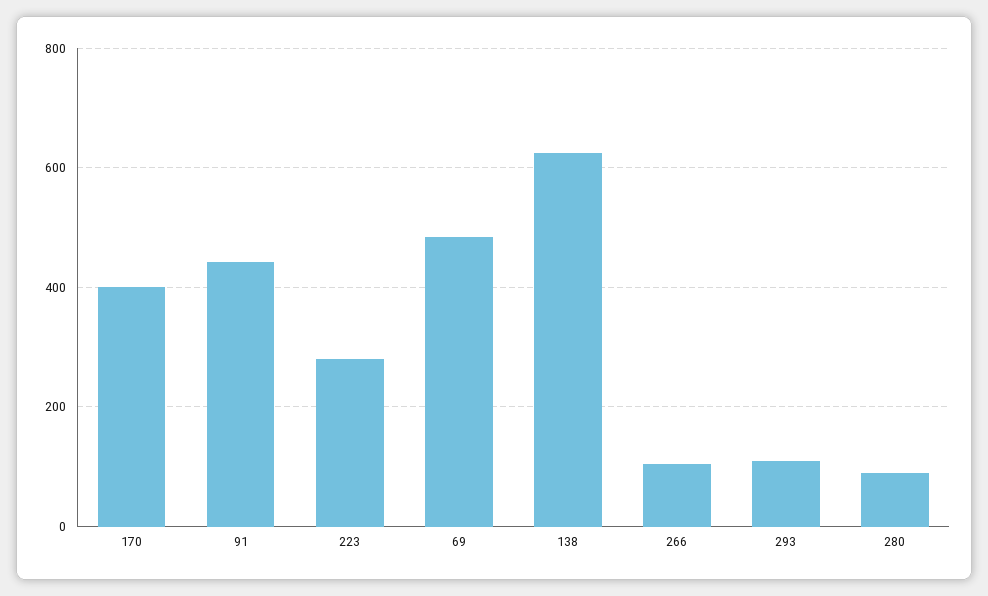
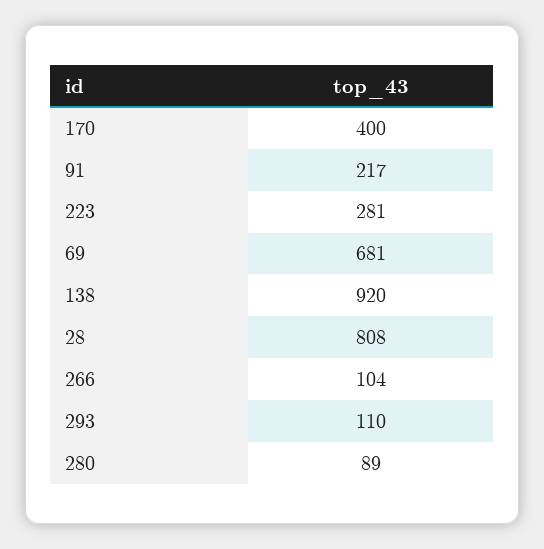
  {
    "170": 400,
-   "91": 440,
+   "91": 217,
    "223": 281,
-   "69": 480,
+   "69": 681,
-   "138": 620,
+   "138": 920,
    "266": 104,
    "293": 110,
-   "280": 89
+   "280": 89,
+   "28": 808
  }

